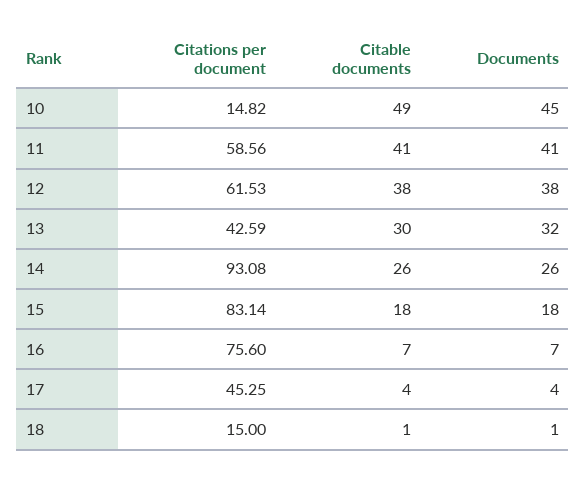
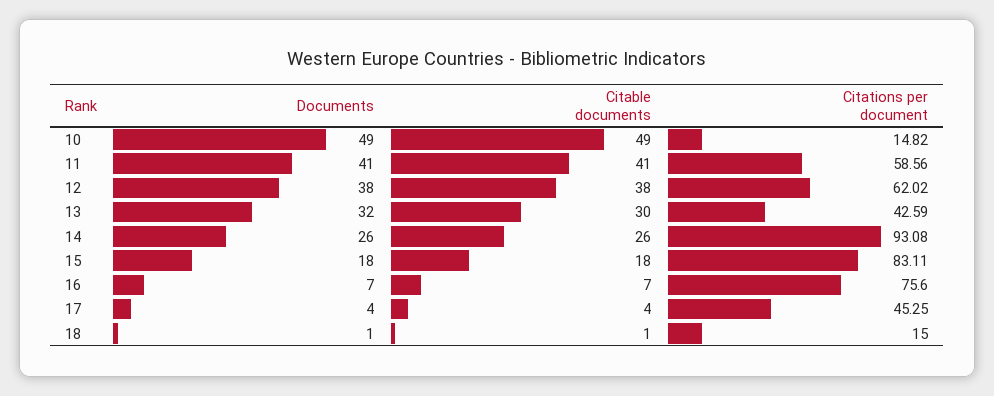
  {
    "Citations per document": {
      "10": 14.82,
      "11": 58.56,
-     "12": 61.53,
+     "12": 62.02,
      "13": 42.59,
      "14": 93.08,
-     "15": 83.14,
+     "15": 83.11,
      "16": 75.6,
      "17": 45.25,
      "18": 15
    },
    "Citable documents": {
      "10": 49,
      "11": 41,
      "12": 38,
      "13": 30,
      "14": 26,
      "15": 18,
      "16": 7,
      "17": 4,
      "18": 1
    },
    "Documents": {
-     "10": 45,
+     "10": 49,
      "11": 41,
      "12": 38,
      "13": 32,
      "14": 26,
      "15": 18,
      "16": 7,
      "17": 4,
      "18": 1
    }
  }

